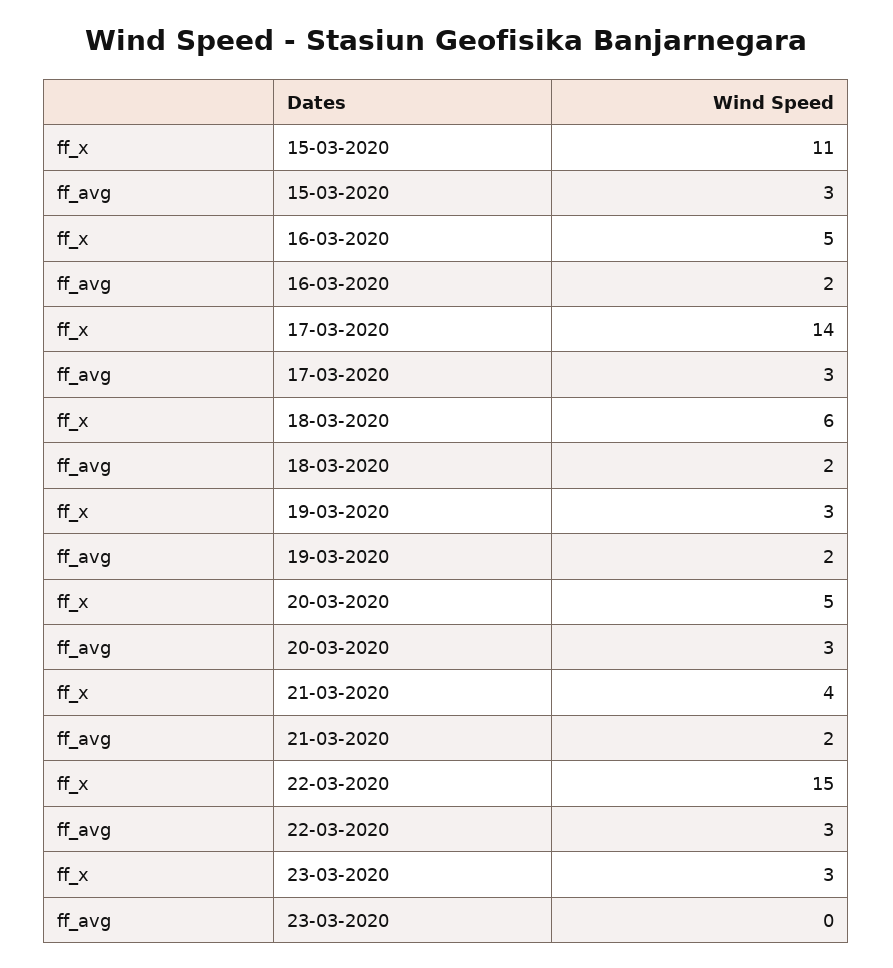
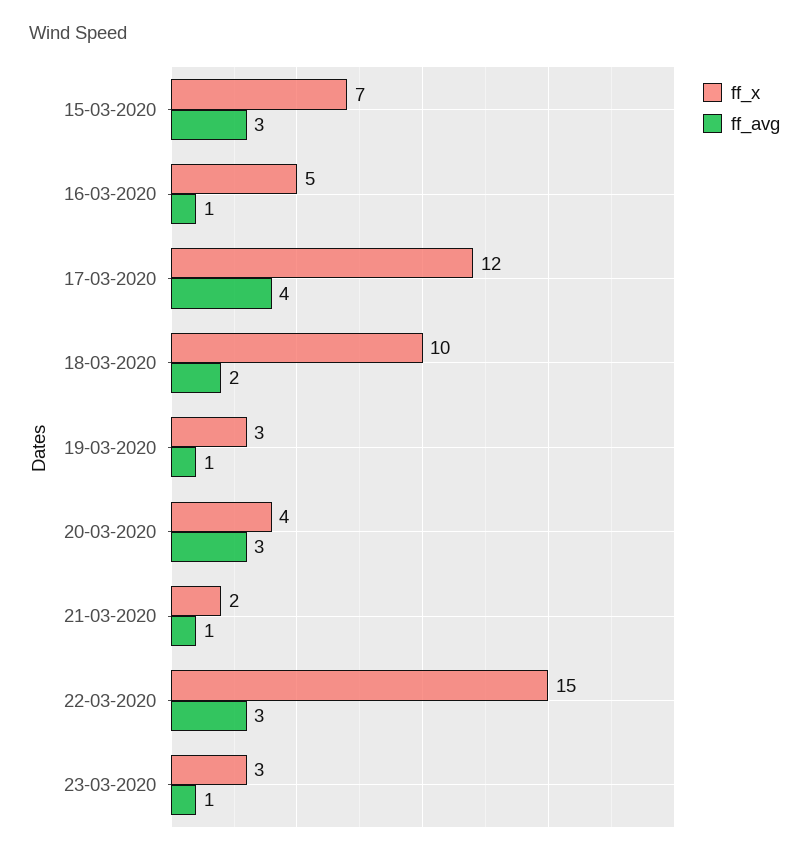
  {
    "ff_x": {
-     "15-03-2020": 11,
+     "15-03-2020": 7,
      "16-03-2020": 5,
-     "17-03-2020": 14,
+     "17-03-2020": 12,
-     "18-03-2020": 6,
+     "18-03-2020": 10,
      "19-03-2020": 3,
-     "20-03-2020": 5,
+     "20-03-2020": 4,
-     "21-03-2020": 4,
+     "21-03-2020": 2,
      "22-03-2020": 15,
      "23-03-2020": 3
    },
    "ff_avg": {
      "15-03-2020": 3,
-     "16-03-2020": 2,
+     "16-03-2020": 1,
-     "17-03-2020": 3,
+     "17-03-2020": 4,
      "18-03-2020": 2,
-     "19-03-2020": 2,
+     "19-03-2020": 1,
      "20-03-2020": 3,
-     "21-03-2020": 2,
+     "21-03-2020": 1,
      "22-03-2020": 3,
-     "23-03-2020": 0
+     "23-03-2020": 1
    }
  }

